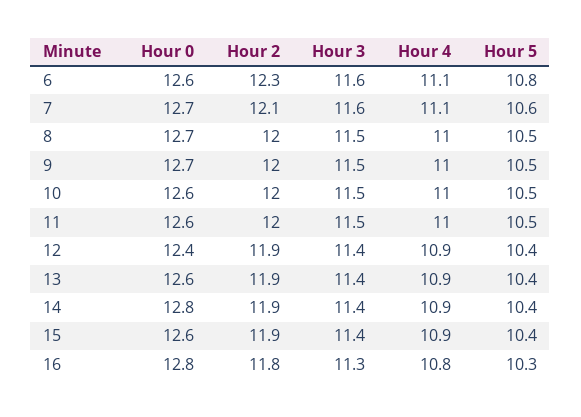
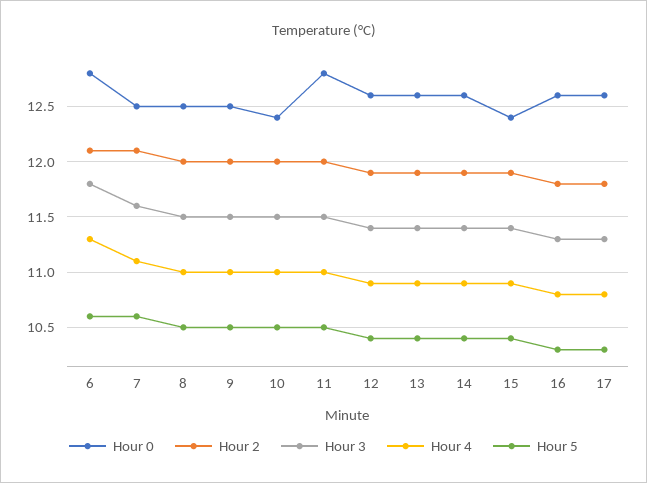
  {
    "Hour 0": {
-     "6": 12.6,
+     "6": 12.8,
-     "7": 12.7,
+     "7": 12.5,
-     "8": 12.7,
+     "8": 12.5,
-     "9": 12.7,
+     "9": 12.5,
-     "10": 12.6,
+     "10": 12.4,
-     "11": 12.6,
+     "11": 12.8,
-     "12": 12.4,
+     "12": 12.6,
      "13": 12.6,
-     "14": 12.8,
+     "14": 12.6,
-     "15": 12.6,
+     "15": 12.4,
-     "16": 12.8
+     "16": 12.6,
+     "17": 12.6
    },
    "Hour 2": {
-     "6": 12.3,
+     "6": 12.1,
      "7": 12.1,
      "8": 12,
      "9": 12,
      "10": 12,
      "11": 12,
      "12": 11.9,
      "13": 11.9,
      "14": 11.9,
      "15": 11.9,
-     "16": 11.8
+     "16": 11.8,
+     "17": 11.8
    },
    "Hour 3": {
-     "6": 11.6,
+     "6": 11.8,
      "7": 11.6,
      "8": 11.5,
      "9": 11.5,
      "10": 11.5,
      "11": 11.5,
      "12": 11.4,
      "13": 11.4,
      "14": 11.4,
      "15": 11.4,
-     "16": 11.3
+     "16": 11.3,
+     "17": 11.3
    },
    "Hour 4": {
-     "6": 11.1,
+     "6": 11.3,
      "7": 11.1,
      "8": 11,
      "9": 11,
      "10": 11,
      "11": 11,
      "12": 10.9,
      "13": 10.9,
      "14": 10.9,
      "15": 10.9,
-     "16": 10.8
+     "16": 10.8,
+     "17": 10.8
    },
    "Hour 5": {
-     "6": 10.8,
+     "6": 10.6,
      "7": 10.6,
      "8": 10.5,
      "9": 10.5,
      "10": 10.5,
      "11": 10.5,
      "12": 10.4,
      "13": 10.4,
      "14": 10.4,
      "15": 10.4,
-     "16": 10.3
+     "16": 10.3,
+     "17": 10.3
    }
  }

